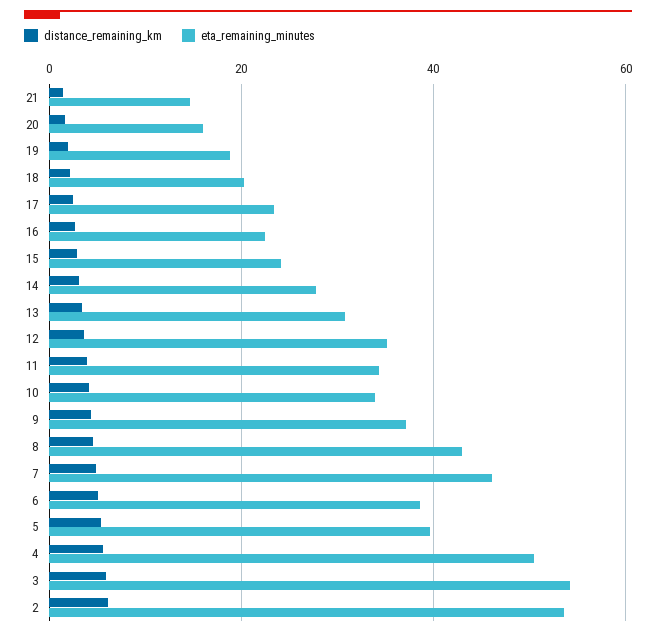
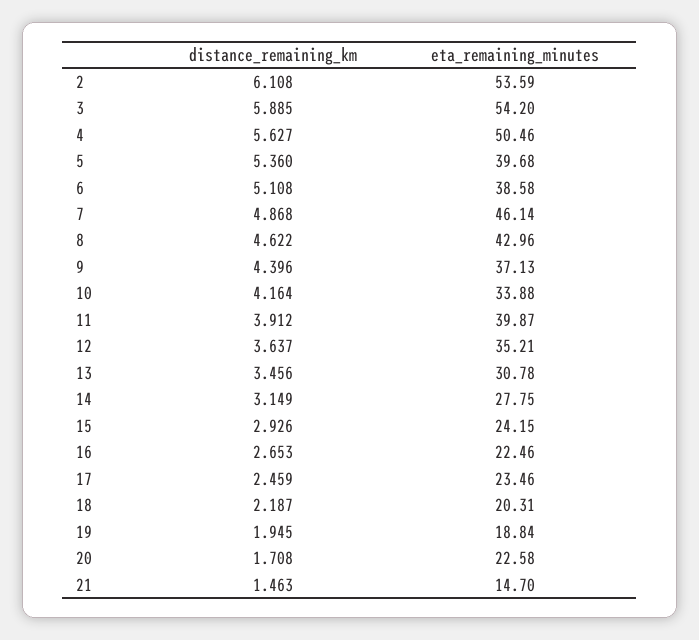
  {
    "distance_remaining_km": {
      "21": 1.463,
      "20": 1.708,
      "19": 1.945,
      "18": 2.187,
      "17": 2.459,
      "16": 2.653,
      "15": 2.926,
      "14": 3.149,
      "13": 3.456,
      "12": 3.637,
      "11": 3.912,
      "10": 4.164,
      "9": 4.396,
      "8": 4.622,
      "7": 4.868,
      "6": 5.108,
      "5": 5.36,
      "4": 5.627,
      "3": 5.885,
      "2": 6.108
    },
    "eta_remaining_minutes": {
      "21": 14.7,
-     "20": 16,
+     "20": 22.58,
      "19": 18.84,
      "18": 20.31,
      "17": 23.46,
      "16": 22.46,
      "15": 24.15,
      "14": 27.75,
      "13": 30.78,
      "12": 35.21,
-     "11": 34,
+     "11": 39.87,
      "10": 33.88,
      "9": 37.13,
      "8": 42.96,
      "7": 46.14,
      "6": 38.58,
      "5": 39.68,
      "4": 50.46,
      "3": 54.2,
      "2": 53.59
    }
  }

